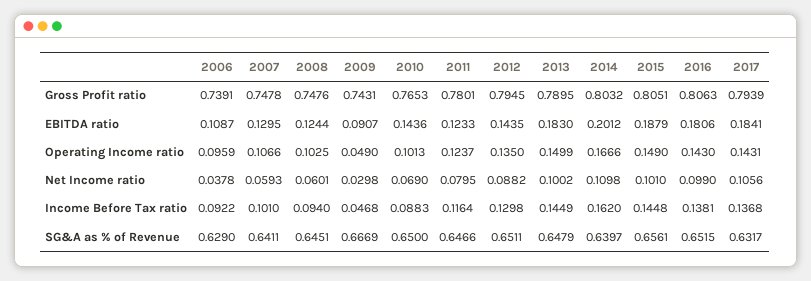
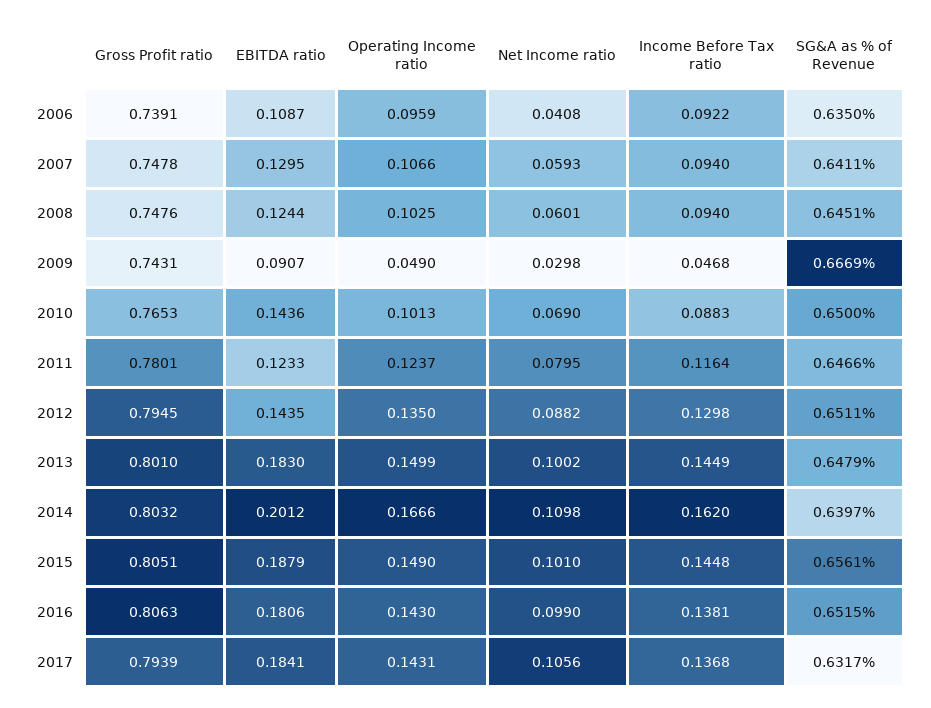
  {
    "2006": {
      "Gross Profit ratio": 0.7391,
      "EBITDA ratio": 0.1087,
      "Operating Income ratio": 0.0959,
-     "Net Income ratio": 0.0378,
+     "Net Income ratio": 0.0408,
      "Income Before Tax ratio": 0.0922,
-     "SG&A as % of Revenue": 0.629
+     "SG&A as % of Revenue": 0.635
    },
    "2007": {
      "Gross Profit ratio": 0.7478,
      "EBITDA ratio": 0.1295,
      "Operating Income ratio": 0.1066,
      "Net Income ratio": 0.0593,
-     "Income Before Tax ratio": 0.101,
+     "Income Before Tax ratio": 0.094,
      "SG&A as % of Revenue": 0.6411
    },
    "2008": {
      "Gross Profit ratio": 0.7476,
      "EBITDA ratio": 0.1244,
      "Operating Income ratio": 0.1025,
      "Net Income ratio": 0.0601,
      "Income Before Tax ratio": 0.094,
      "SG&A as % of Revenue": 0.6451
    },
    "2009": {
      "Gross Profit ratio": 0.7431,
      "EBITDA ratio": 0.0907,
      "Operating Income ratio": 0.049,
      "Net Income ratio": 0.0298,
      "Income Before Tax ratio": 0.0468,
      "SG&A as % of Revenue": 0.6669
    },
    "2010": {
      "Gross Profit ratio": 0.7653,
      "EBITDA ratio": 0.1436,
      "Operating Income ratio": 0.1013,
      "Net Income ratio": 0.069,
      "Income Before Tax ratio": 0.0883,
      "SG&A as % of Revenue": 0.65
    },
    "2011": {
      "Gross Profit ratio": 0.7801,
      "EBITDA ratio": 0.1233,
      "Operating Income ratio": 0.1237,
      "Net Income ratio": 0.0795,
      "Income Before Tax ratio": 0.1164,
      "SG&A as % of Revenue": 0.6466
    },
    "2012": {
      "Gross Profit ratio": 0.7945,
      "EBITDA ratio": 0.1435,
      "Operating Income ratio": 0.135,
      "Net Income ratio": 0.0882,
      "Income Before Tax ratio": 0.1298,
      "SG&A as % of Revenue": 0.6511
    },
    "2013": {
-     "Gross Profit ratio": 0.7895,
+     "Gross Profit ratio": 0.801,
      "EBITDA ratio": 0.183,
      "Operating Income ratio": 0.1499,
      "Net Income ratio": 0.1002,
      "Income Before Tax ratio": 0.1449,
      "SG&A as % of Revenue": 0.6479
    },
    "2014": {
      "Gross Profit ratio": 0.8032,
      "EBITDA ratio": 0.2012,
      "Operating Income ratio": 0.1666,
      "Net Income ratio": 0.1098,
      "Income Before Tax ratio": 0.162,
      "SG&A as % of Revenue": 0.6397
    },
    "2015": {
      "Gross Profit ratio": 0.8051,
      "EBITDA ratio": 0.1879,
      "Operating Income ratio": 0.149,
      "Net Income ratio": 0.101,
      "Income Before Tax ratio": 0.1448,
      "SG&A as % of Revenue": 0.6561
    },
    "2016": {
      "Gross Profit ratio": 0.8063,
      "EBITDA ratio": 0.1806,
      "Operating Income ratio": 0.143,
      "Net Income ratio": 0.099,
      "Income Before Tax ratio": 0.1381,
      "SG&A as % of Revenue": 0.6515
    },
    "2017": {
      "Gross Profit ratio": 0.7939,
      "EBITDA ratio": 0.1841,
      "Operating Income ratio": 0.1431,
      "Net Income ratio": 0.1056,
      "Income Before Tax ratio": 0.1368,
      "SG&A as % of Revenue": 0.6317
    }
  }

